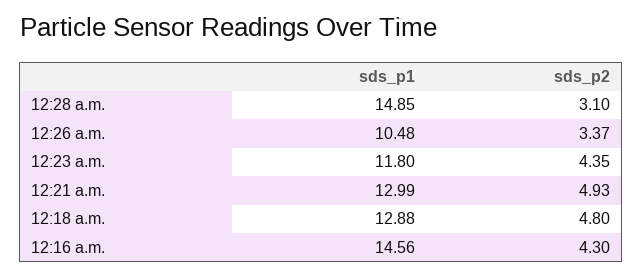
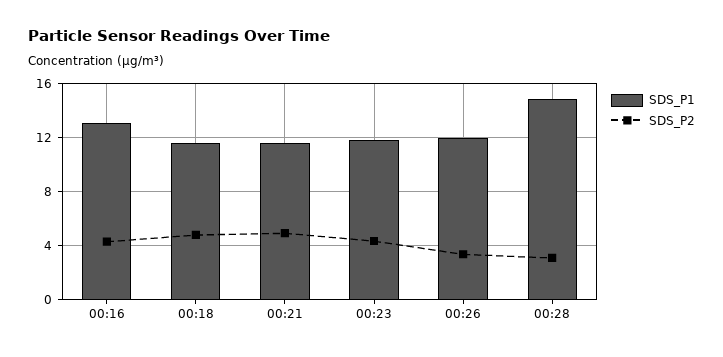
  {
    "sds_p1": {
      "12:28 a.m.": 14.85,
-     "12:26 a.m.": 10.48,
+     "12:26 a.m.": 12,
      "12:23 a.m.": 11.8,
-     "12:21 a.m.": 12.99,
+     "12:21 a.m.": 11.5,
-     "12:18 a.m.": 12.88,
+     "12:18 a.m.": 11.5,
-     "12:16 a.m.": 14.56
+     "12:16 a.m.": 13
    },
    "sds_p2": {
      "12:28 a.m.": 3.1,
      "12:26 a.m.": 3.37,
      "12:23 a.m.": 4.35,
      "12:21 a.m.": 4.93,
      "12:18 a.m.": 4.8,
      "12:16 a.m.": 4.3
    }
  }

